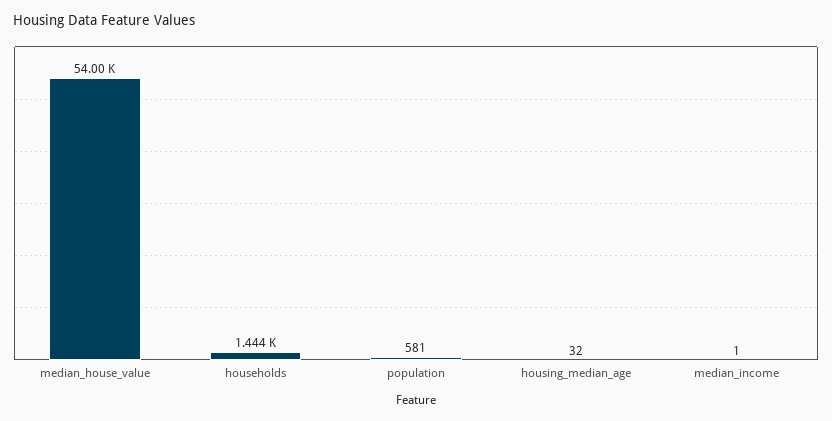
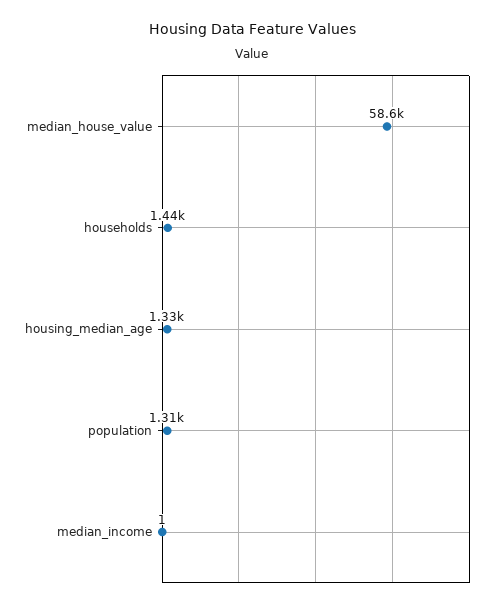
  {
-   "median_house_value": 54000,
+   "median_house_value": 58600,
    "households": 1444,
-   "population": 581,
+   "population": 1310,
-   "housing_median_age": 32,
+   "housing_median_age": 1330,
    "median_income": 1
  }

